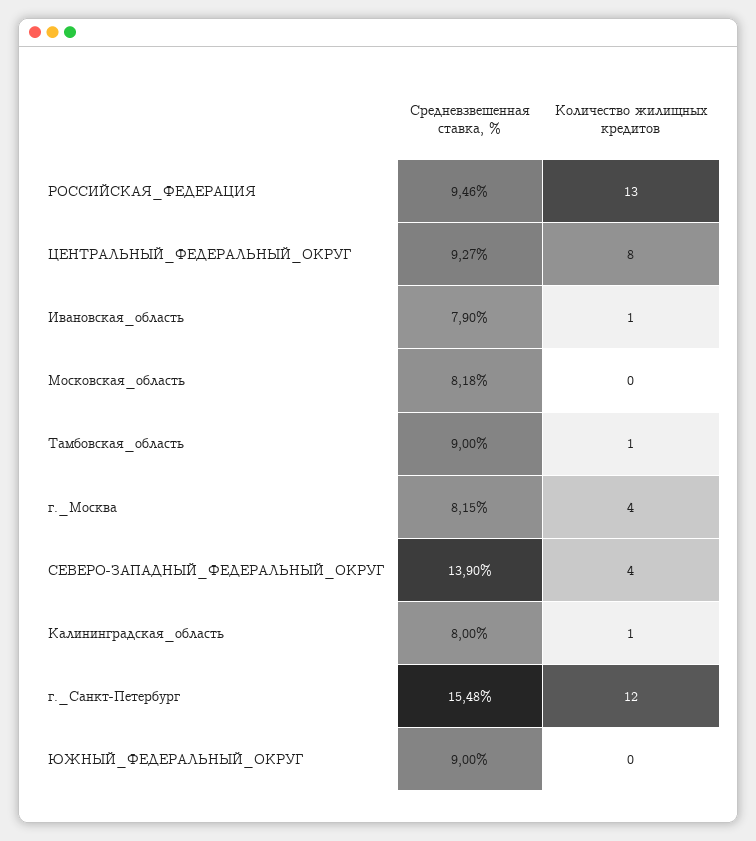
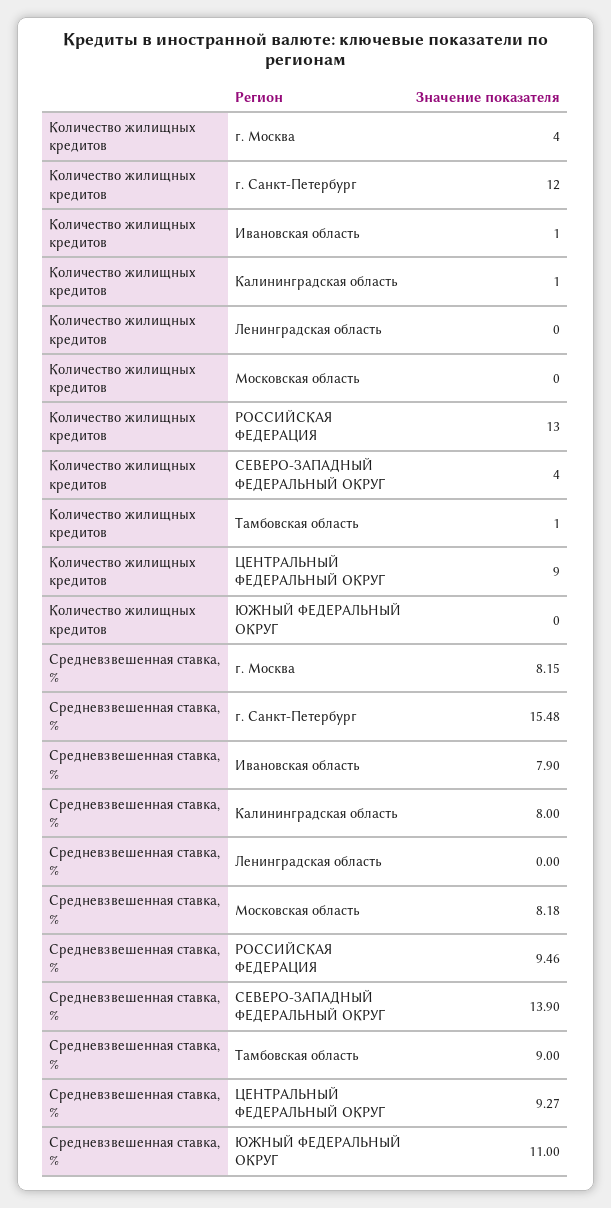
  {
    "Средневзвешенная ставка, %": {
      "РОССИЙСКАЯ_ФЕДЕРАЦИЯ": 9.46,
      "ЦЕНТРАЛЬНЫЙ_ФЕДЕРАЛЬНЫЙ_ОКРУГ": 9.27,
      "Ивановская_область": 7.9,
      "Московская_область": 8.18,
      "Тамбовская_область": 9,
      "г._Москва": 8.15,
      "СЕВЕРО-ЗАПАДНЫЙ_ФЕДЕРАЛЬНЫЙ_ОКРУГ": 13.9,
      "Калининградская_область": 8,
      "г._Санкт-Петербург": 15.48,
-     "ЮЖНЫЙ_ФЕДЕРАЛЬНЫЙ_ОКРУГ": 9
+     "ЮЖНЫЙ_ФЕДЕРАЛЬНЫЙ_ОКРУГ": 11,
+     "Ленинградская область": 0
    },
    "Количество жилищных кредитов": {
      "РОССИЙСКАЯ_ФЕДЕРАЦИЯ": 13,
-     "ЦЕНТРАЛЬНЫЙ_ФЕДЕРАЛЬНЫЙ_ОКРУГ": 8,
+     "ЦЕНТРАЛЬНЫЙ_ФЕДЕРАЛЬНЫЙ_ОКРУГ": 9,
      "Ивановская_область": 1,
      "Московская_область": 0,
      "Тамбовская_область": 1,
      "г._Москва": 4,
      "СЕВЕРО-ЗАПАДНЫЙ_ФЕДЕРАЛЬНЫЙ_ОКРУГ": 4,
      "Калининградская_область": 1,
      "г._Санкт-Петербург": 12,
-     "ЮЖНЫЙ_ФЕДЕРАЛЬНЫЙ_ОКРУГ": 0
+     "ЮЖНЫЙ_ФЕДЕРАЛЬНЫЙ_ОКРУГ": 0,
+     "Ленинградская область": 0
    }
  }

